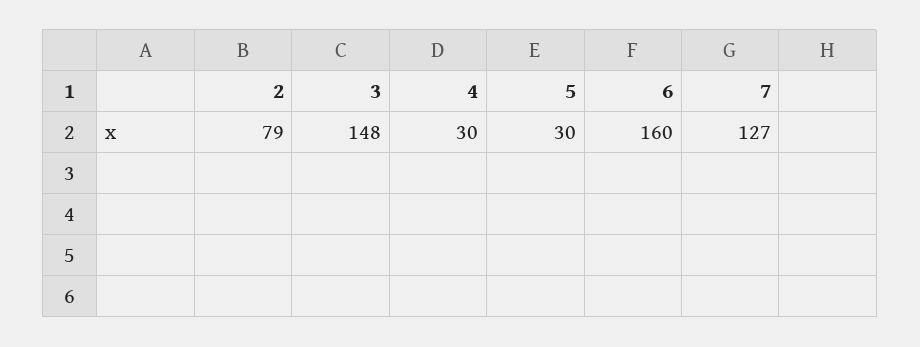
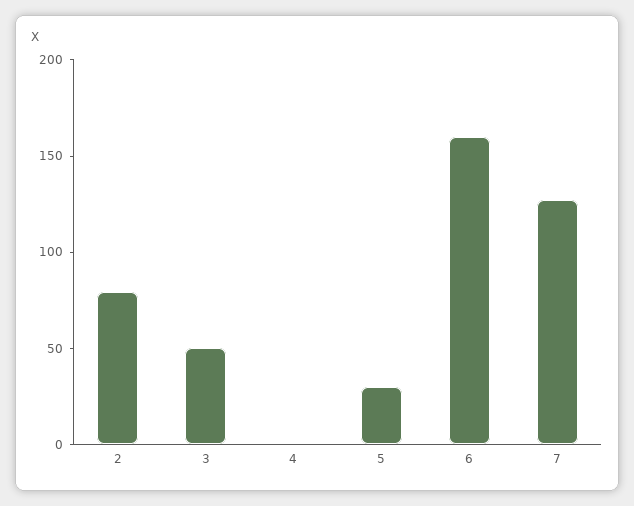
  {
    "2": 79,
-   "3": 148,
+   "3": 50,
-   "4": 30,
+   "4": 0,
    "5": 30,
    "6": 160,
    "7": 127
  }

